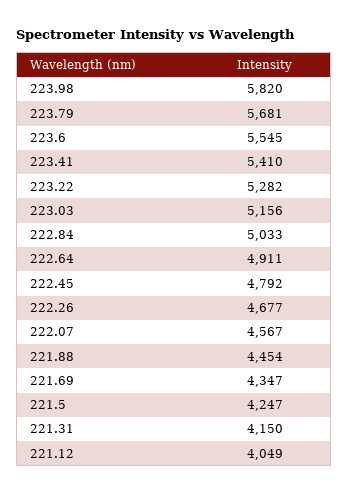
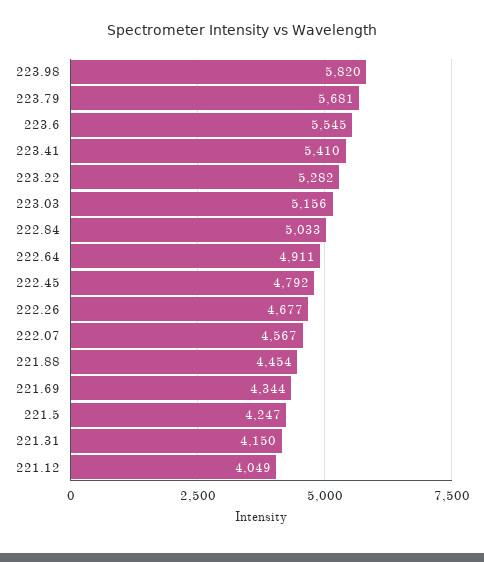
  {
    "223.98": 5820,
    "223.79": 5681,
    "223.6": 5545,
    "223.41": 5410,
    "223.22": 5282,
    "223.03": 5156,
    "222.84": 5033,
    "222.64": 4911,
    "222.45": 4792,
    "222.26": 4677,
    "222.07": 4567,
    "221.88": 4454,
-   "221.69": 4347,
+   "221.69": 4344,
    "221.5": 4247,
    "221.31": 4150,
    "221.12": 4049
  }

